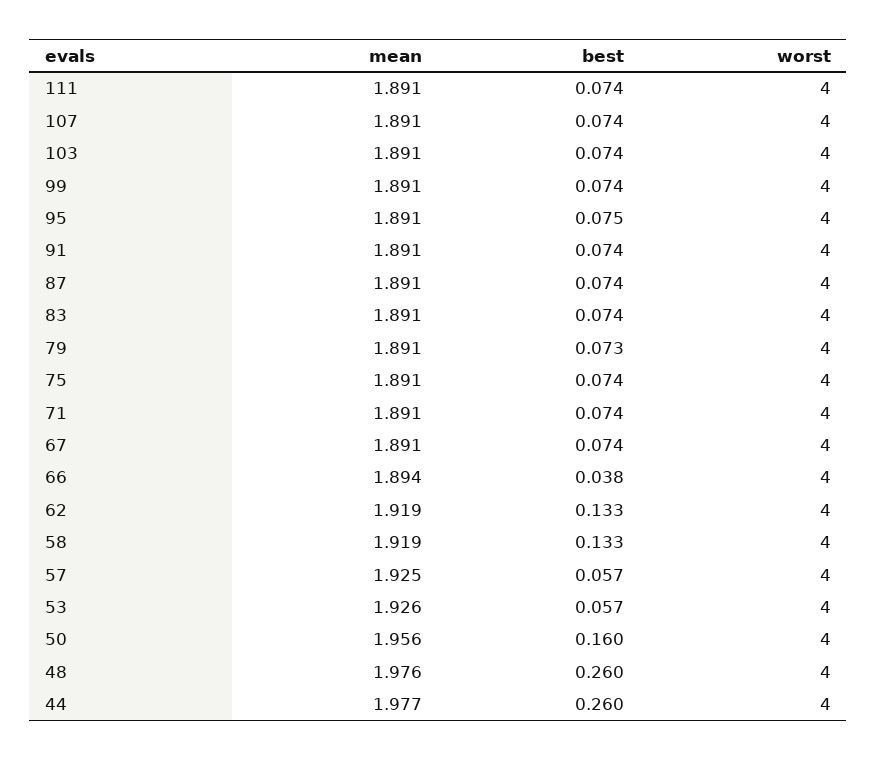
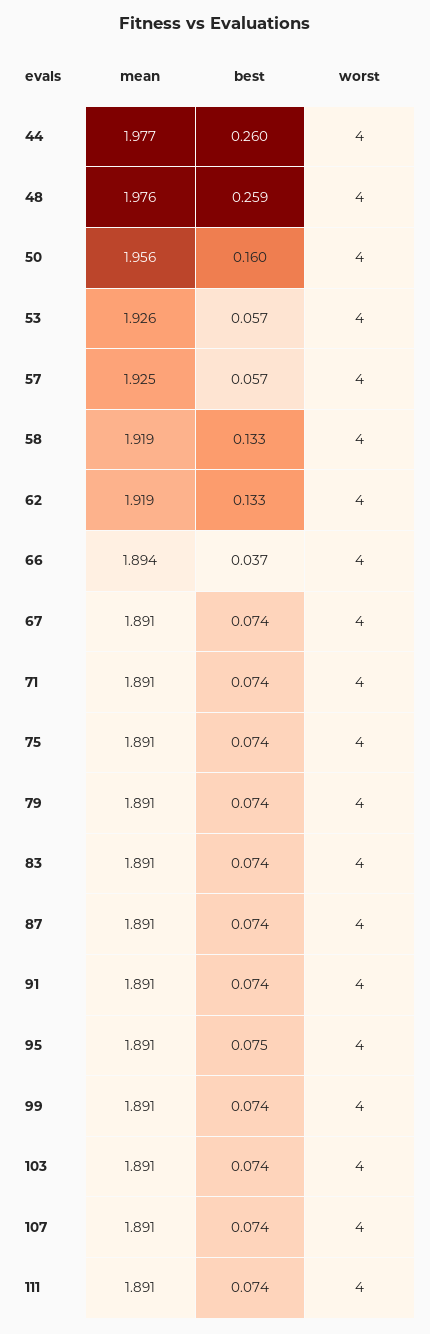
  {
    "mean": {
      "111": 1.891,
      "107": 1.891,
      "103": 1.891,
      "99": 1.891,
      "95": 1.891,
      "91": 1.891,
      "87": 1.891,
      "83": 1.891,
      "79": 1.891,
      "75": 1.891,
      "71": 1.891,
      "67": 1.891,
      "66": 1.894,
      "62": 1.919,
      "58": 1.919,
      "57": 1.925,
      "53": 1.926,
      "50": 1.956,
      "48": 1.976,
      "44": 1.977
    },
    "best": {
      "111": 0.074,
      "107": 0.074,
      "103": 0.074,
      "99": 0.074,
      "95": 0.075,
      "91": 0.074,
      "87": 0.074,
      "83": 0.074,
-     "79": 0.073,
+     "79": 0.074,
      "75": 0.074,
      "71": 0.074,
      "67": 0.074,
-     "66": 0.038,
+     "66": 0.037,
      "62": 0.133,
      "58": 0.133,
      "57": 0.057,
      "53": 0.057,
      "50": 0.16,
-     "48": 0.26,
+     "48": 0.259,
      "44": 0.26
    },
    "worst": {
      "111": 4,
      "107": 4,
      "103": 4,
      "99": 4,
      "95": 4,
      "91": 4,
      "87": 4,
      "83": 4,
      "79": 4,
      "75": 4,
      "71": 4,
      "67": 4,
      "66": 4,
      "62": 4,
      "58": 4,
      "57": 4,
      "53": 4,
      "50": 4,
      "48": 4,
      "44": 4
    }
  }

